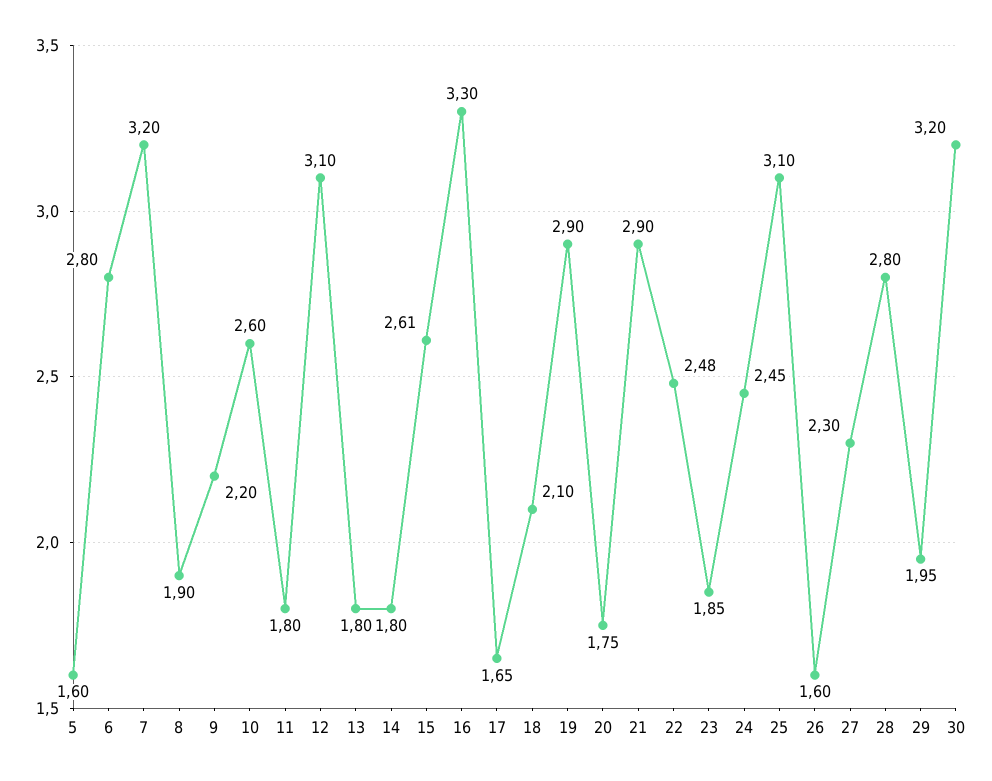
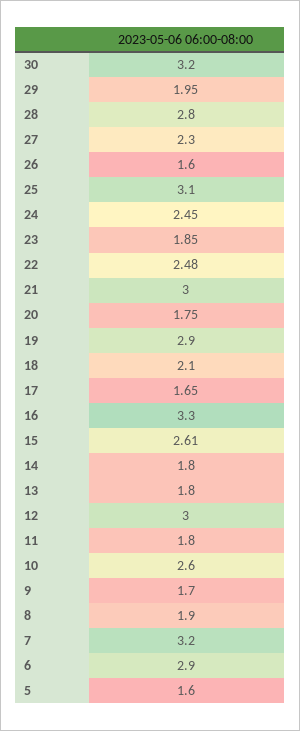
  {
    "5": 1.6,
-   "6": 2.8,
+   "6": 2.9,
    "7": 3.2,
    "8": 1.9,
-   "9": 2.2,
+   "9": 1.7,
    "10": 2.6,
    "11": 1.8,
-   "12": 3.1,
+   "12": 3,
    "13": 1.8,
    "14": 1.8,
    "15": 2.61,
    "16": 3.3,
    "17": 1.65,
    "18": 2.1,
    "19": 2.9,
    "20": 1.75,
-   "21": 2.9,
+   "21": 3,
    "22": 2.48,
    "23": 1.85,
    "24": 2.45,
    "25": 3.1,
    "26": 1.6,
    "27": 2.3,
    "28": 2.8,
    "29": 1.95,
    "30": 3.2
  }

